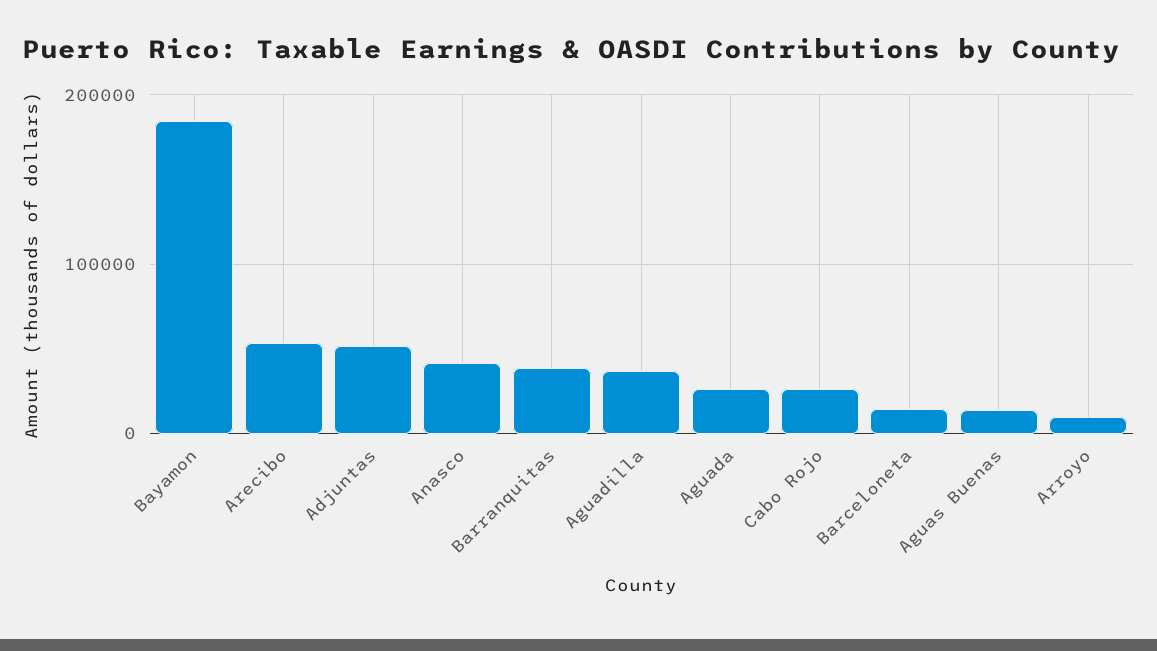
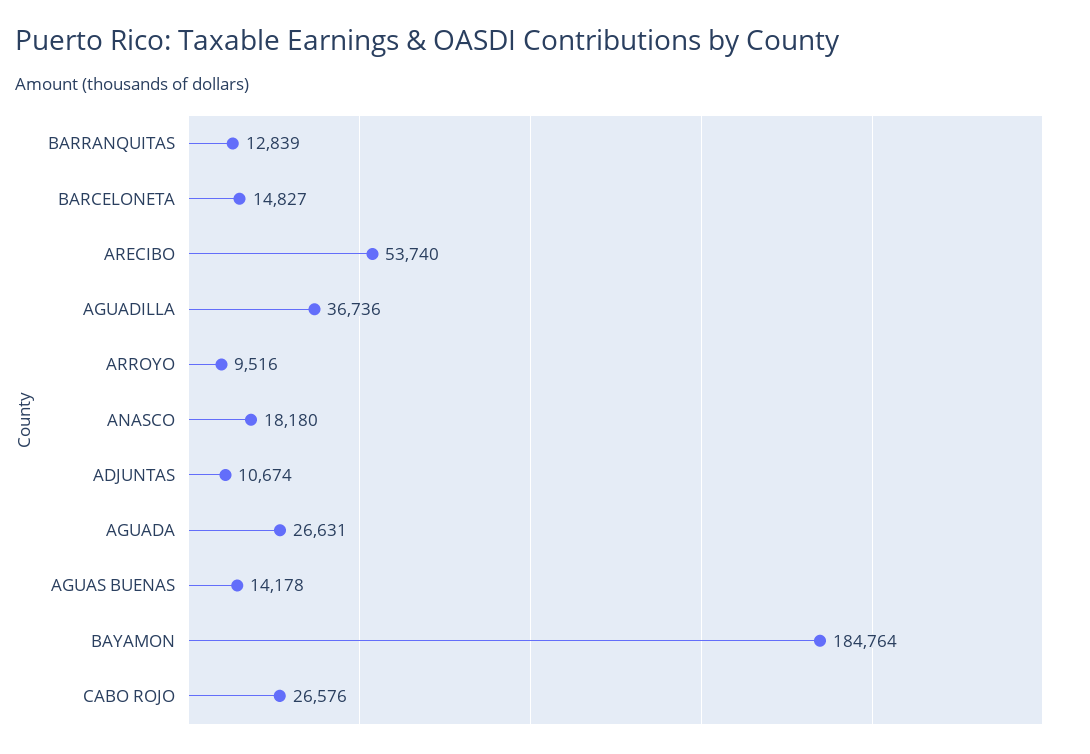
  {
    "Bayamon": 184764,
    "Arecibo": 53740,
-   "Adjuntas": 50000,
+   "Adjuntas": 10674,
-   "Anasco": 40000,
+   "Anasco": 18180,
-   "Barranquitas": 40000,
+   "Barranquitas": 12839,
    "Aguadilla": 36736,
    "Aguada": 26631,
    "Cabo Rojo": 26576,
    "Barceloneta": 14827,
    "Aguas Buenas": 14178,
    "Arroyo": 9516
  }

